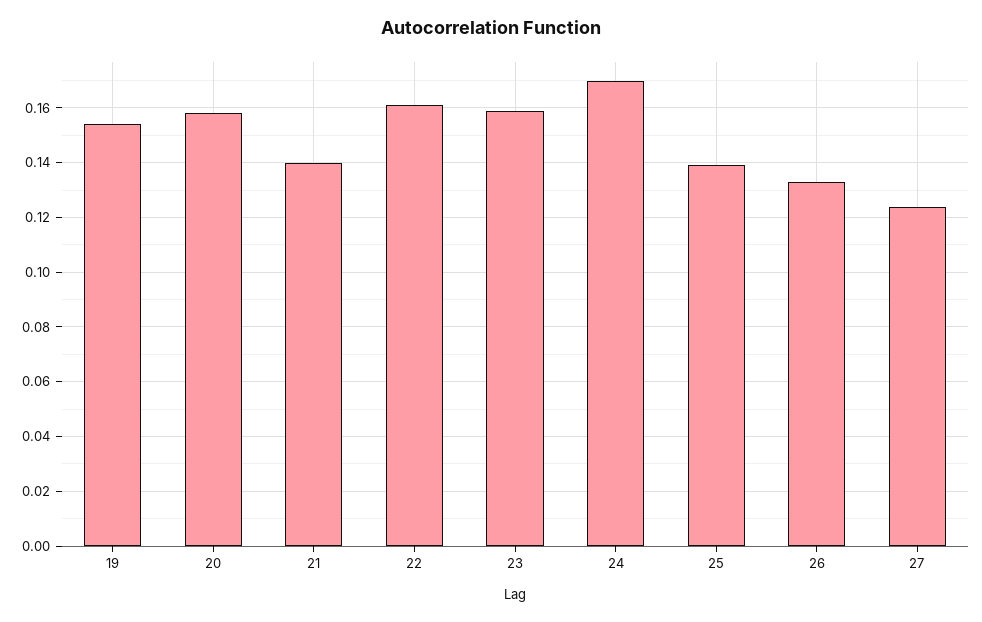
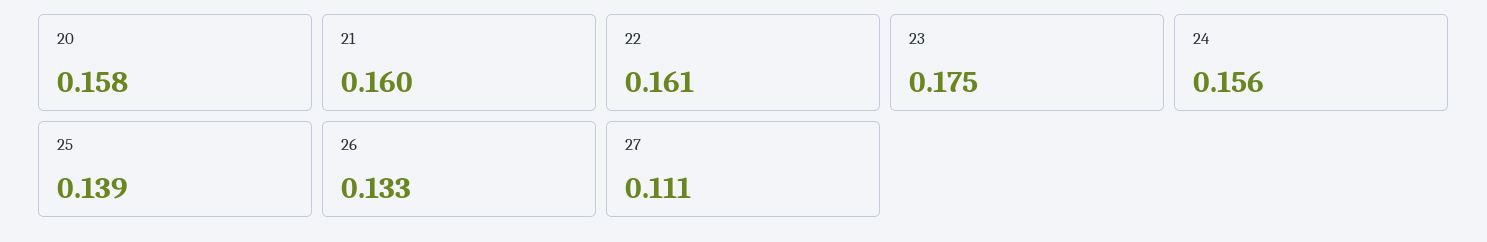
  {
-   "19": 0.155,
    "20": 0.158,
-   "21": 0.14,
+   "21": 0.16,
    "22": 0.161,
-   "23": 0.16,
+   "23": 0.175,
-   "24": 0.17,
+   "24": 0.156,
    "25": 0.139,
    "26": 0.133,
-   "27": 0.125
+   "27": 0.111
  }

